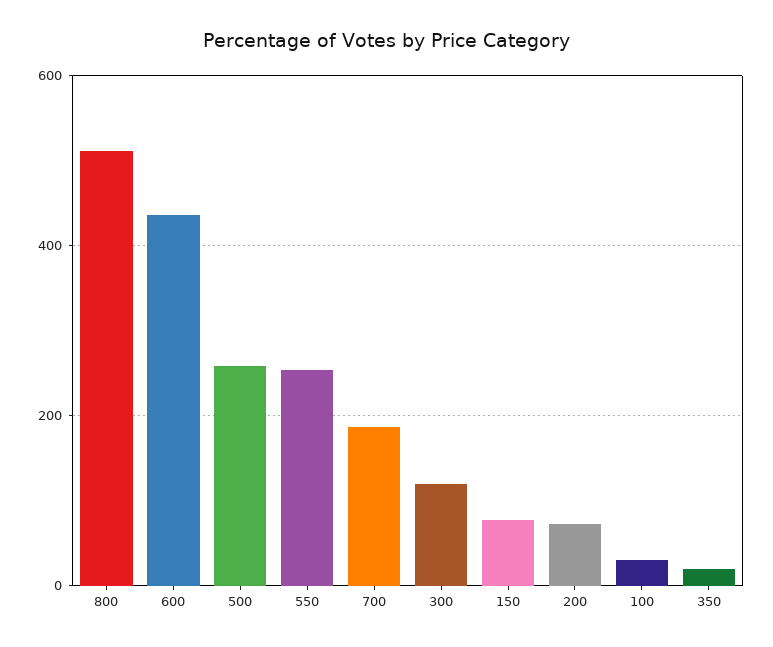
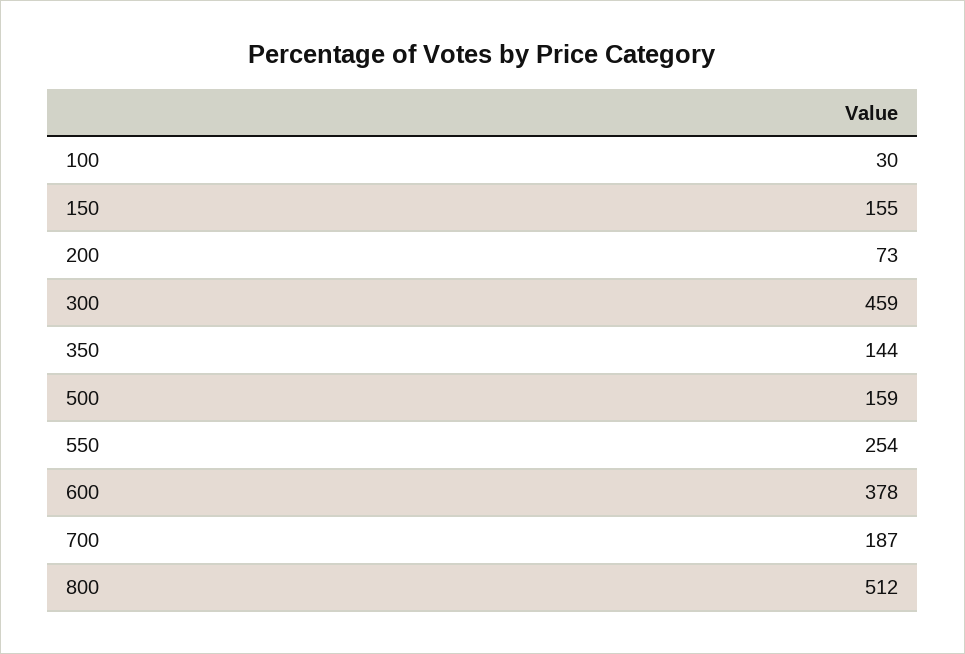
  {
    "800": 512,
-   "600": 440,
+   "600": 378,
-   "500": 260,
+   "500": 159,
    "550": 254,
    "700": 187,
-   "300": 120,
+   "300": 459,
-   "150": 80,
+   "150": 155,
    "200": 73,
    "100": 30,
-   "350": 20
+   "350": 144
  }

